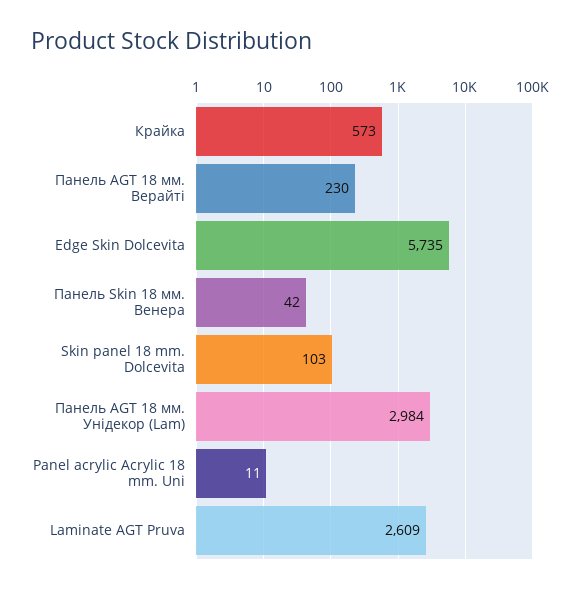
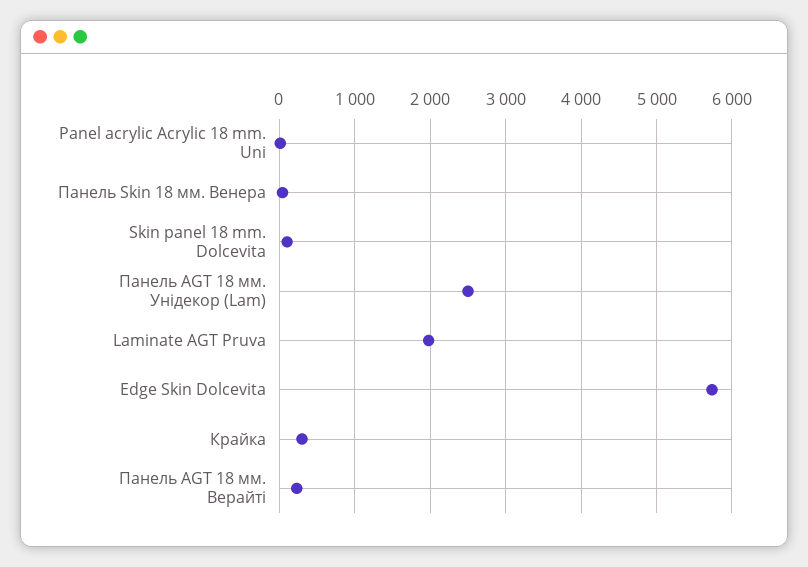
  {
-   "Крайка": 573,
+   "Крайка": 300,
    "Панель AGT 18 мм. Верайті": 230,
    "Edge Skin Dolcevita": 5735,
    "Панель Skin 18 мм. Венера": 42,
    "Skin panel 18 mm. Dolcevita": 103,
-   "Панель AGT 18 мм. Унідекор (Lam)": 2984,
+   "Панель AGT 18 мм. Унідекор (Lam)": 2500,
    "Panel acrylic Acrylic 18 mm. Uni": 11,
-   "Laminate AGT Pruva": 2609
+   "Laminate AGT Pruva": 2000
  }

